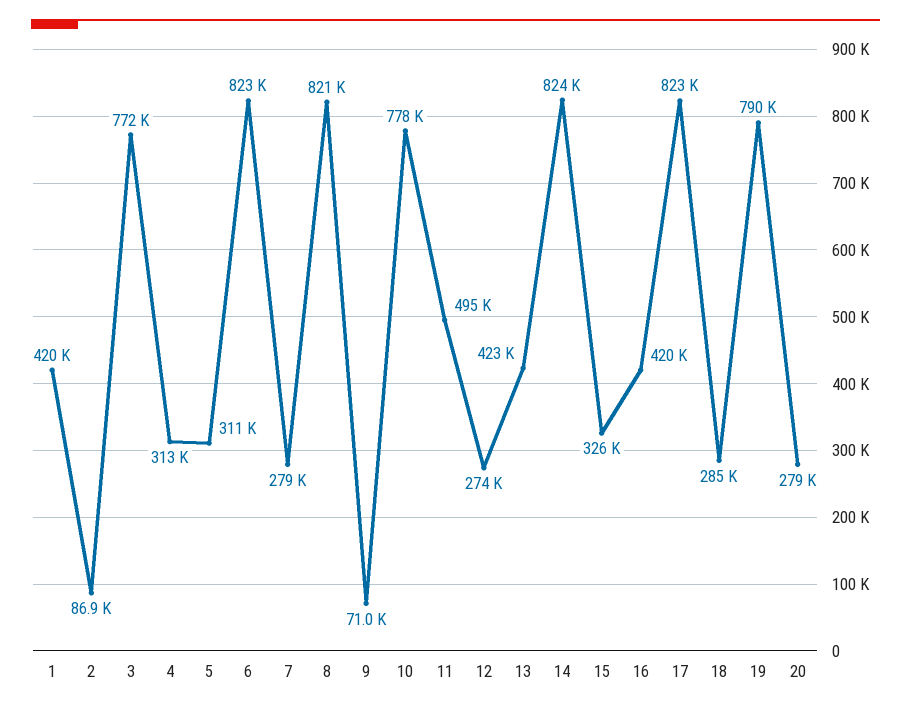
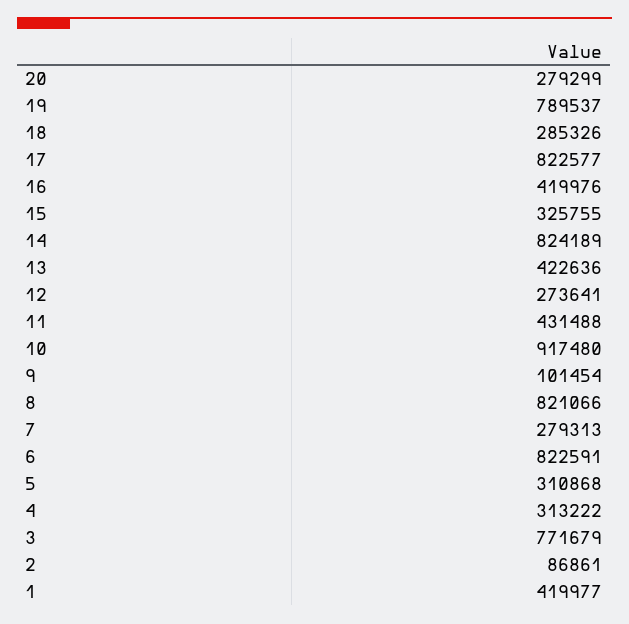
  {
    "1": 419977,
    "2": 86861,
    "3": 771679,
    "4": 313222,
    "5": 310868,
    "6": 822591,
    "7": 279313,
    "8": 821066,
-   "9": 71000,
+   "9": 101454,
-   "10": 778000,
+   "10": 917480,
-   "11": 495000,
+   "11": 431488,
    "12": 273641,
    "13": 422636,
    "14": 824189,
    "15": 325755,
    "16": 419976,
    "17": 822577,
    "18": 285326,
    "19": 789537,
    "20": 279299
  }

